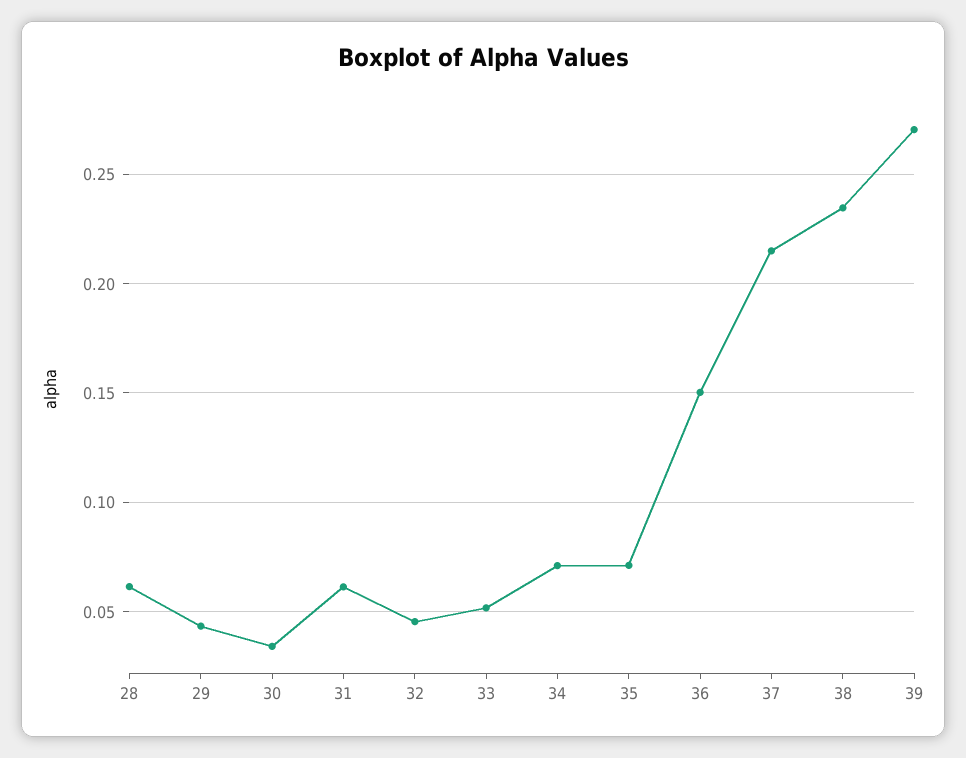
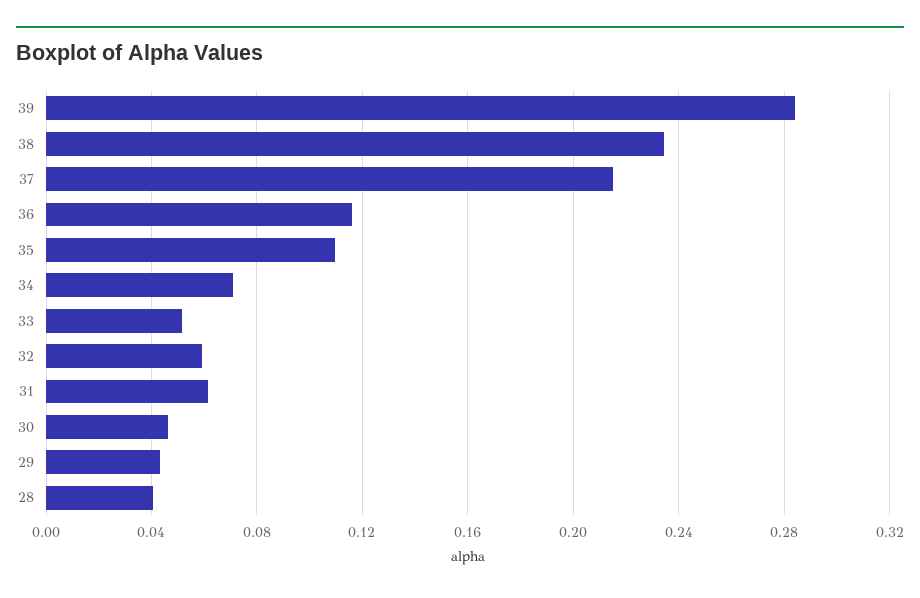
  {
-   "28": 0.06,
+   "28": 0.04,
    "29": 0.045,
-   "30": 0.035,
+   "30": 0.045,
    "31": 0.06,
-   "32": 0.045,
+   "32": 0.06,
    "33": 0.05,
    "34": 0.07,
-   "35": 0.07,
+   "35": 0.11,
-   "36": 0.15,
+   "36": 0.115,
    "37": 0.215,
    "38": 0.235,
-   "39": 0.27
+   "39": 0.285
  }

